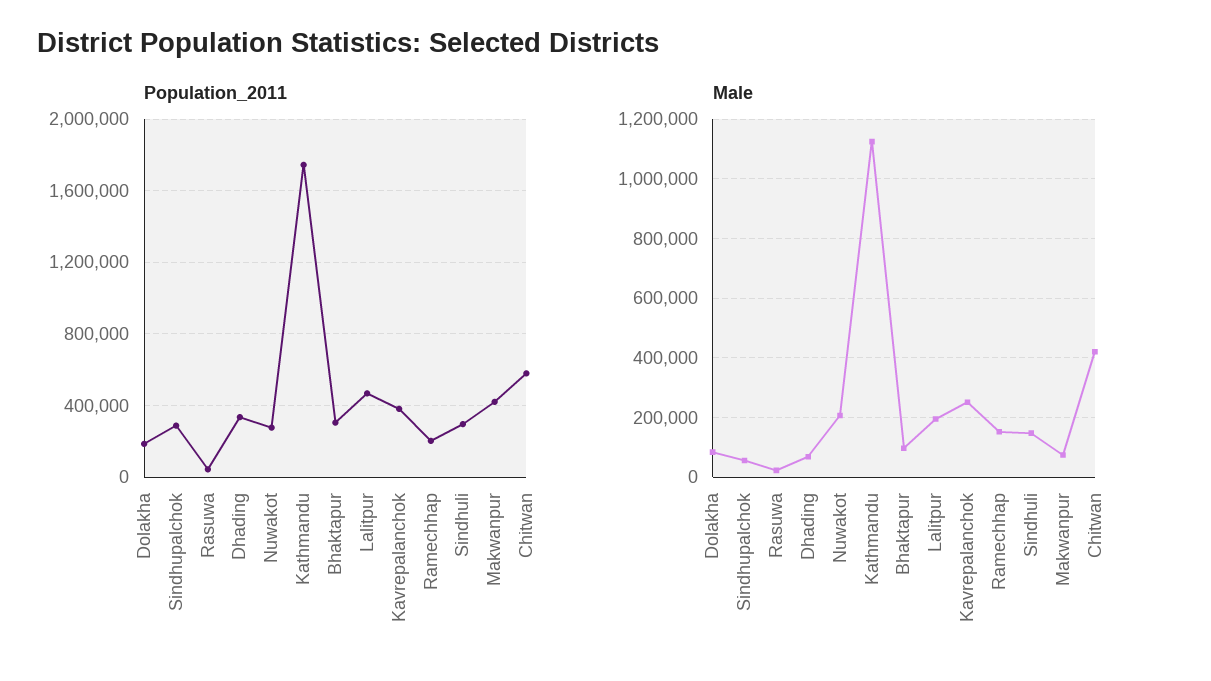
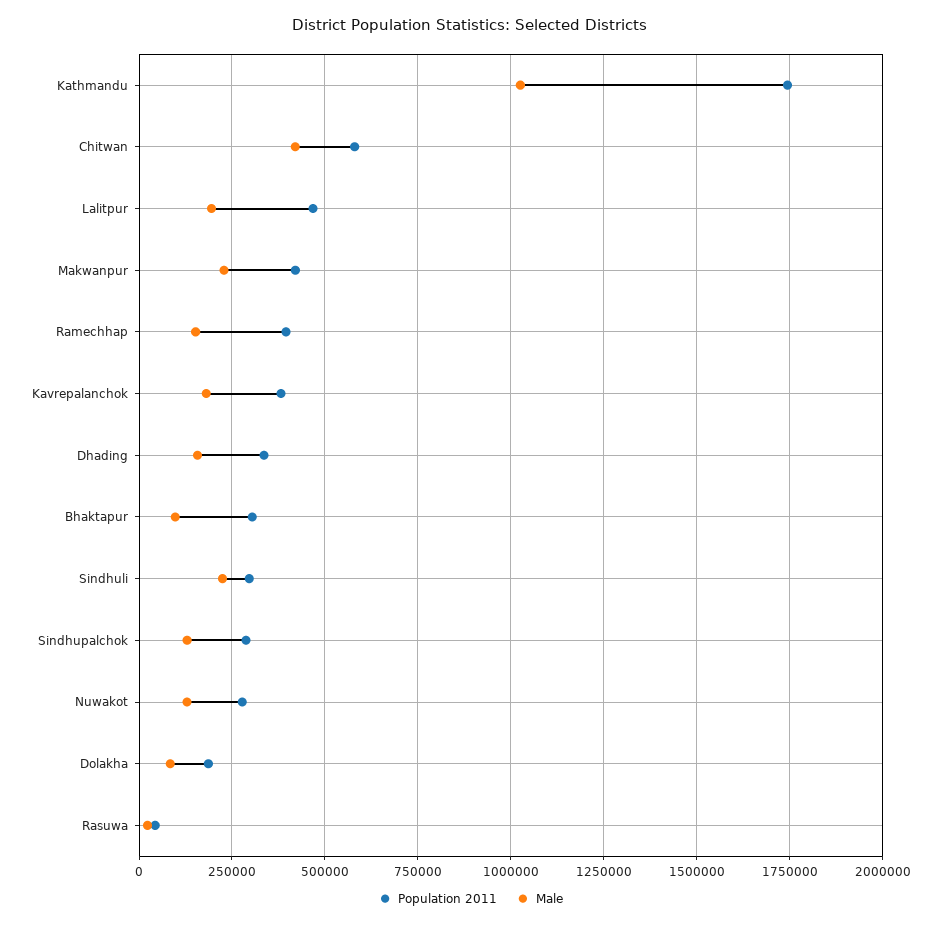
  {
    "Population_2011": {
      "Dolakha": 175000,
      "Sindhupalchok": 300000,
      "Rasuwa": 50000,
      "Dhading": 325000,
      "Nuwakot": 275000,
      "Kathmandu": 1750000,
      "Bhaktapur": 300000,
      "Lalitpur": 475000,
      "Kavrepalanchok": 375000,
-     "Ramechhap": 200000,
+     "Ramechhap": 400000,
      "Sindhuli": 300000,
      "Makwanpur": 425000,
      "Chitwan": 575000
    },
    "Male": {
      "Dolakha": 75000,
-     "Sindhupalchok": 50000,
+     "Sindhupalchok": 125000,
      "Rasuwa": 25000,
-     "Dhading": 75000,
+     "Dhading": 150000,
-     "Nuwakot": 200000,
+     "Nuwakot": 125000,
-     "Kathmandu": 1125000,
+     "Kathmandu": 1025000,
      "Bhaktapur": 100000,
      "Lalitpur": 200000,
-     "Kavrepalanchok": 250000,
+     "Kavrepalanchok": 175000,
      "Ramechhap": 150000,
-     "Sindhuli": 150000,
+     "Sindhuli": 225000,
-     "Makwanpur": 75000,
+     "Makwanpur": 225000,
      "Chitwan": 425000
    }
  }

